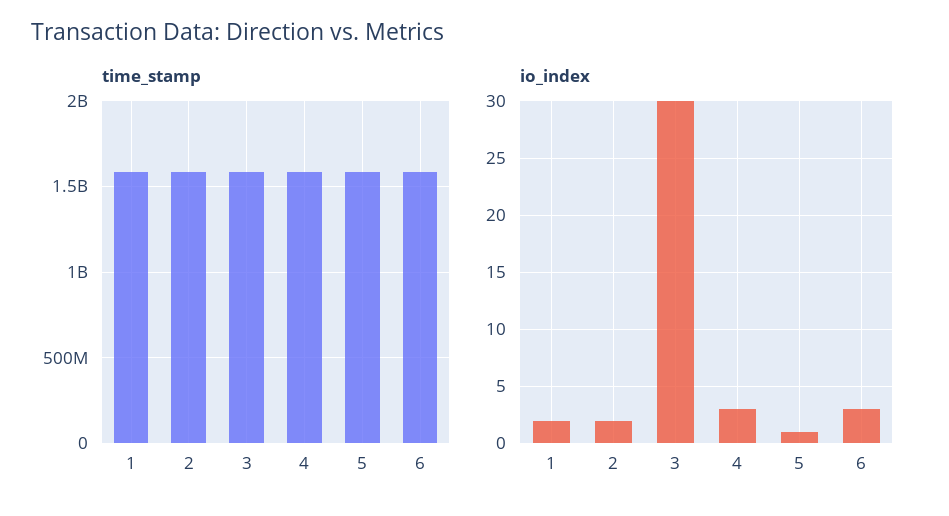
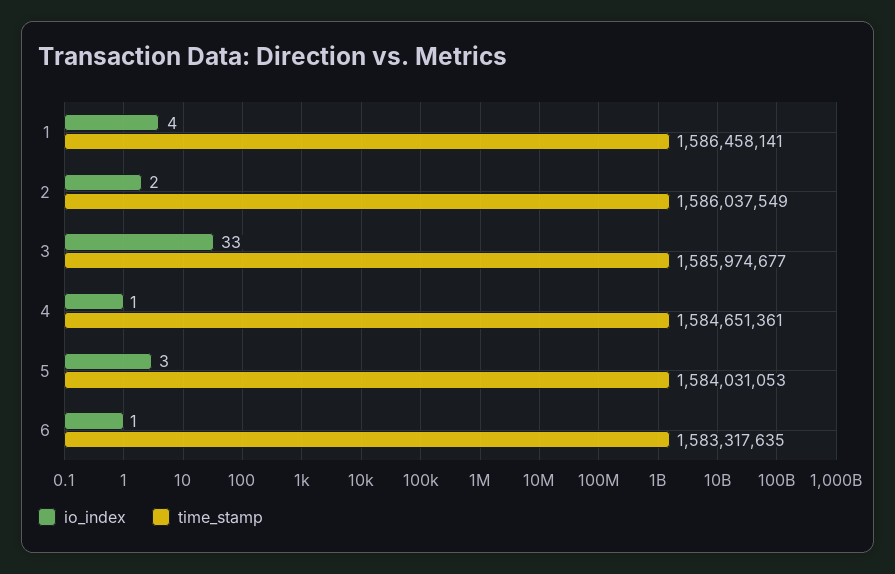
  {
    "time_stamp": {
      "1": 1586458141,
      "2": 1586037549,
      "3": 1585974677,
      "4": 1584651361,
      "5": 1584031053,
      "6": 1583317635
    },
    "io_index": {
-     "1": 2,
+     "1": 4,
      "2": 2,
-     "3": 30,
+     "3": 33,
-     "4": 3,
+     "4": 1,
-     "5": 1,
+     "5": 3,
-     "6": 3
+     "6": 1
    }
  }

